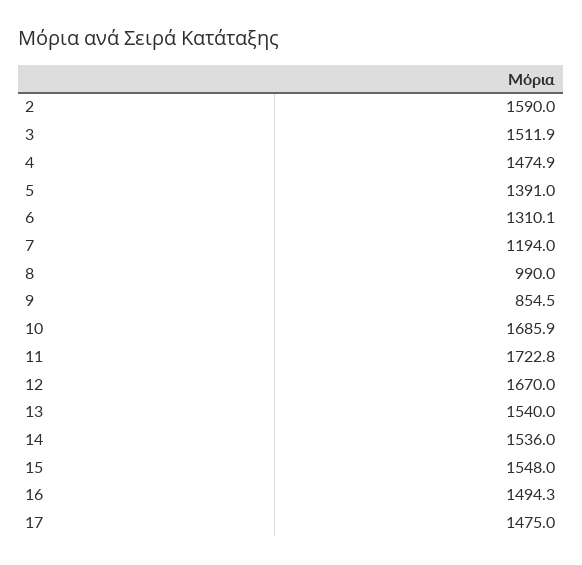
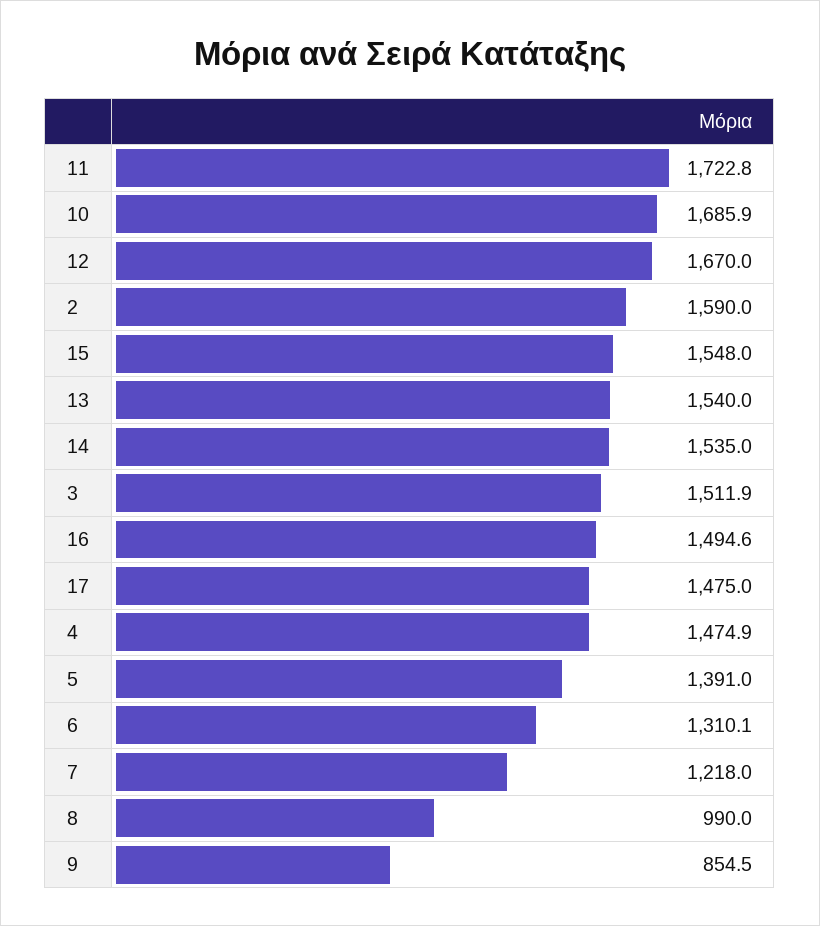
  {
    "2": 1590,
    "3": 1511.9,
    "4": 1474.9,
    "5": 1391,
    "6": 1310.1,
-   "7": 1194,
+   "7": 1218,
    "8": 990,
    "9": 854.5,
    "10": 1685.9,
    "11": 1722.8,
    "12": 1670,
    "13": 1540,
-   "14": 1536,
+   "14": 1535,
    "15": 1548,
-   "16": 1494.3,
+   "16": 1494.6,
    "17": 1475
  }

